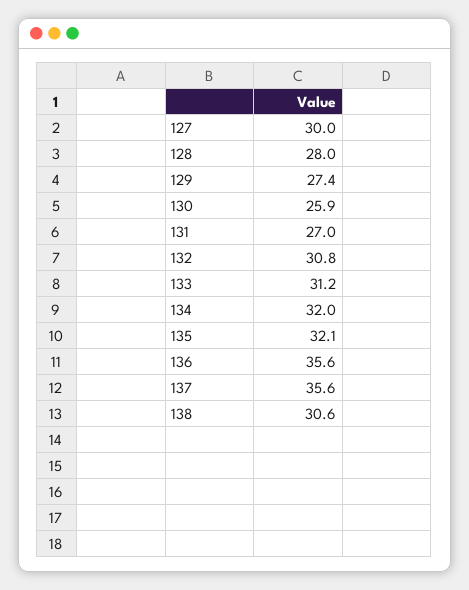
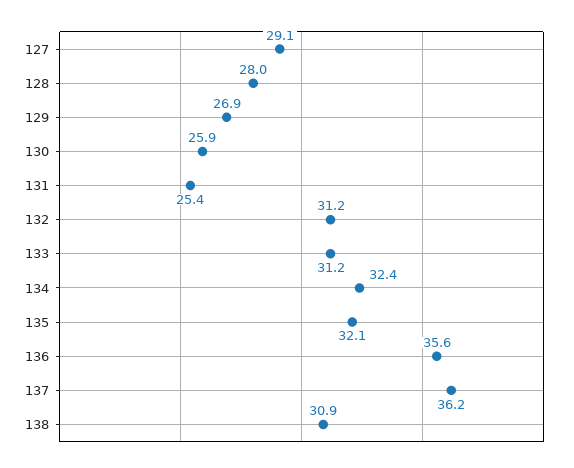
  {
-   "127": 30,
+   "127": 29.1,
    "128": 28,
-   "129": 27.4,
+   "129": 26.9,
    "130": 25.9,
-   "131": 27,
+   "131": 25.4,
-   "132": 30.8,
+   "132": 31.2,
    "133": 31.2,
-   "134": 32,
+   "134": 32.4,
    "135": 32.1,
    "136": 35.6,
-   "137": 35.6,
+   "137": 36.2,
-   "138": 30.6
+   "138": 30.9
  }

